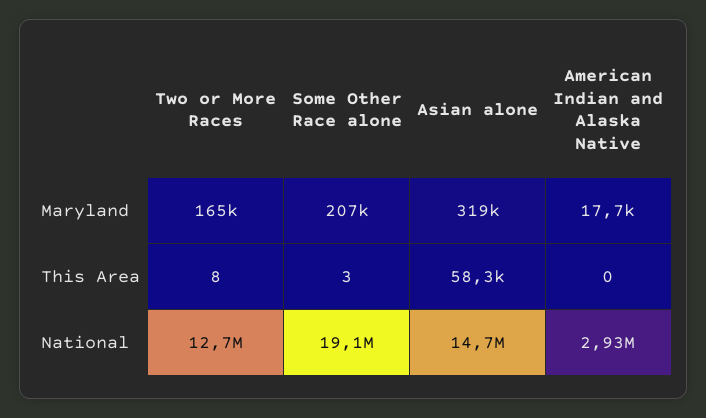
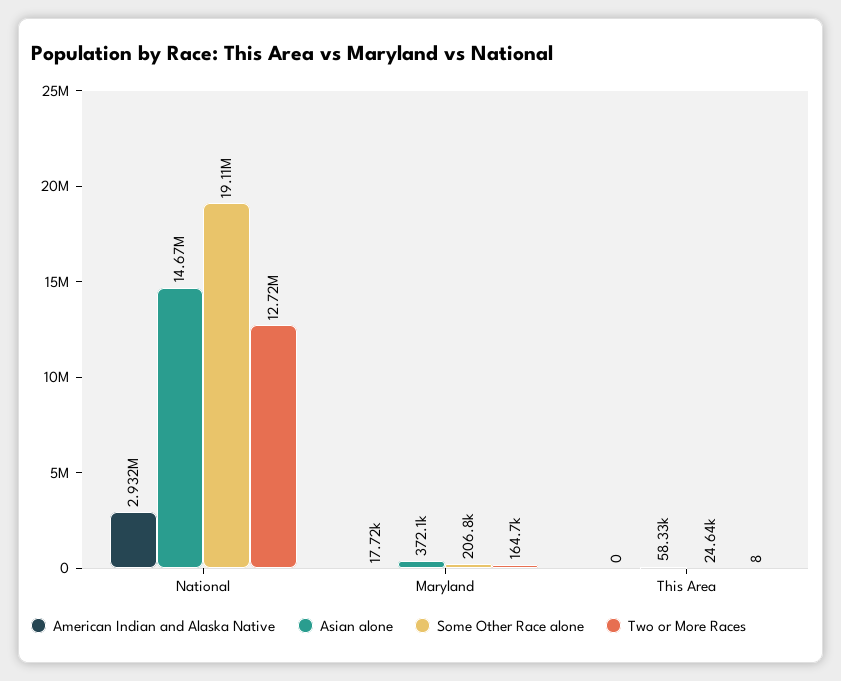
  {
    "Two or More Races": {
      "Maryland": 164700,
      "This Area": 8,
      "National": 12720000
    },
    "Some Other Race alone": {
      "Maryland": 206800,
-     "This Area": 3,
+     "This Area": 24640,
      "National": 19110000
    },
    "Asian alone": {
-     "Maryland": 319000,
+     "Maryland": 372100,
      "This Area": 58330,
      "National": 14670000
    },
    "American Indian and Alaska Native": {
      "Maryland": 17720,
      "This Area": 0,
      "National": 2932000
    }
  }

